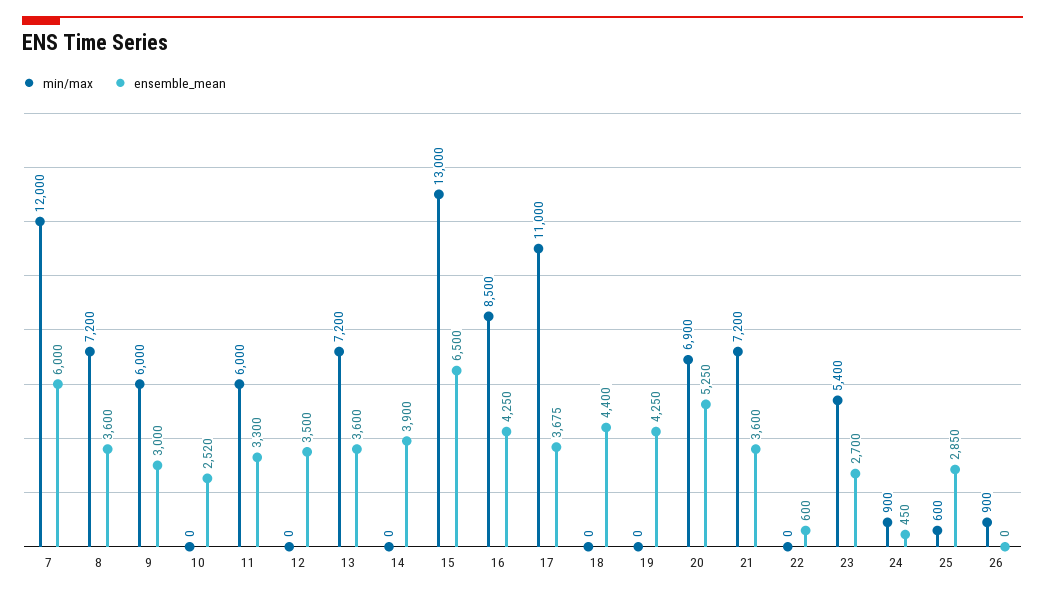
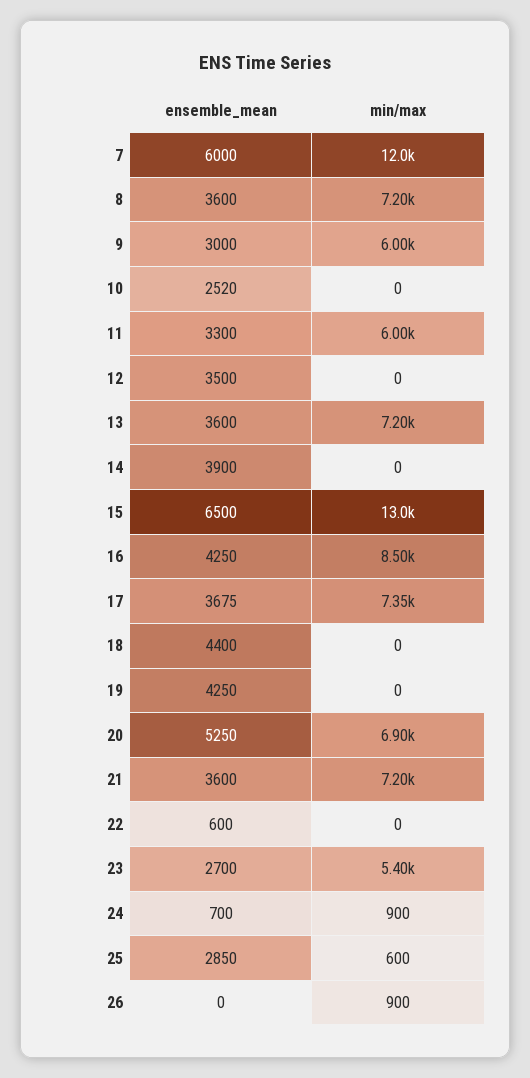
  {
    "min/max": {
      "7": 12000,
      "8": 7200,
      "9": 6000,
      "10": 0,
      "11": 6000,
      "12": 0,
      "13": 7200,
      "14": 0,
      "15": 13000,
      "16": 8500,
-     "17": 11000,
+     "17": 7350,
      "18": 0,
      "19": 0,
      "20": 6900,
      "21": 7200,
      "22": 0,
      "23": 5400,
      "24": 900,
      "25": 600,
      "26": 900
    },
    "ensemble_mean": {
      "7": 6000,
      "8": 3600,
      "9": 3000,
      "10": 2520,
      "11": 3300,
      "12": 3500,
      "13": 3600,
      "14": 3900,
      "15": 6500,
      "16": 4250,
      "17": 3675,
      "18": 4400,
      "19": 4250,
      "20": 5250,
      "21": 3600,
      "22": 600,
      "23": 2700,
-     "24": 450,
+     "24": 700,
      "25": 2850,
      "26": 0
    }
  }

